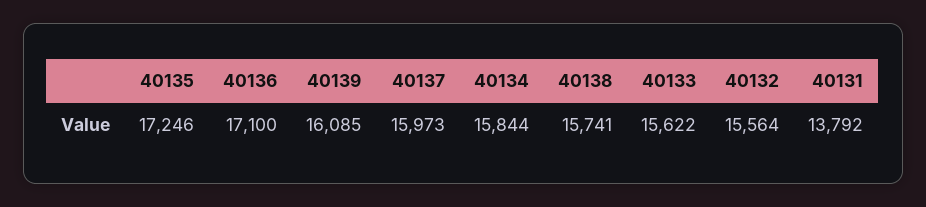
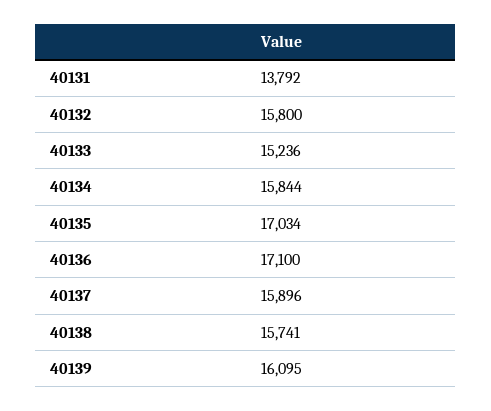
  {
-   "40135": 17246,
+   "40135": 17034,
    "40136": 17100,
-   "40139": 16085,
+   "40139": 16095,
-   "40137": 15973,
+   "40137": 15896,
    "40134": 15844,
    "40138": 15741,
-   "40133": 15622,
+   "40133": 15236,
-   "40132": 15564,
+   "40132": 15800,
    "40131": 13792
  }

